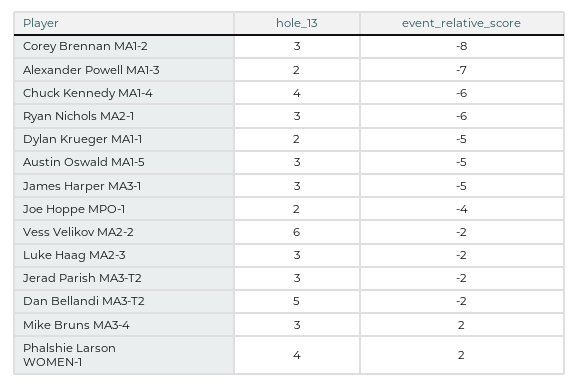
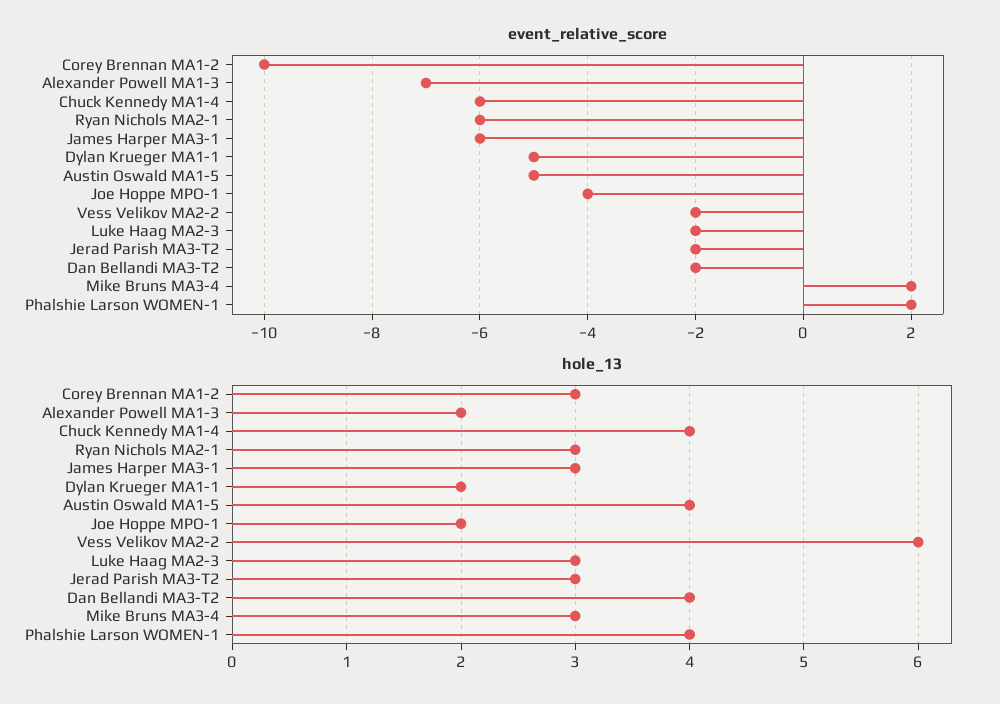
  {
    "hole_13": {
      "Corey Brennan MA1-2": 3,
      "Alexander Powell MA1-3": 2,
      "Chuck Kennedy MA1-4": 4,
      "Ryan Nichols MA2-1": 3,
      "Dylan Krueger MA1-1": 2,
-     "Austin Oswald MA1-5": 3,
+     "Austin Oswald MA1-5": 4,
      "James Harper MA3-1": 3,
      "Joe Hoppe MPO-1": 2,
      "Vess Velikov MA2-2": 6,
      "Luke Haag MA2-3": 3,
      "Jerad Parish MA3-T2": 3,
-     "Dan Bellandi MA3-T2": 5,
+     "Dan Bellandi MA3-T2": 4,
      "Mike Bruns MA3-4": 3,
      "Phalshie Larson WOMEN-1": 4
    },
    "event_relative_score": {
-     "Corey Brennan MA1-2": -8,
+     "Corey Brennan MA1-2": -10,
      "Alexander Powell MA1-3": -7,
      "Chuck Kennedy MA1-4": -6,
      "Ryan Nichols MA2-1": -6,
      "Dylan Krueger MA1-1": -5,
      "Austin Oswald MA1-5": -5,
-     "James Harper MA3-1": -5,
+     "James Harper MA3-1": -6,
      "Joe Hoppe MPO-1": -4,
      "Vess Velikov MA2-2": -2,
      "Luke Haag MA2-3": -2,
      "Jerad Parish MA3-T2": -2,
      "Dan Bellandi MA3-T2": -2,
      "Mike Bruns MA3-4": 2,
      "Phalshie Larson WOMEN-1": 2
    }
  }

